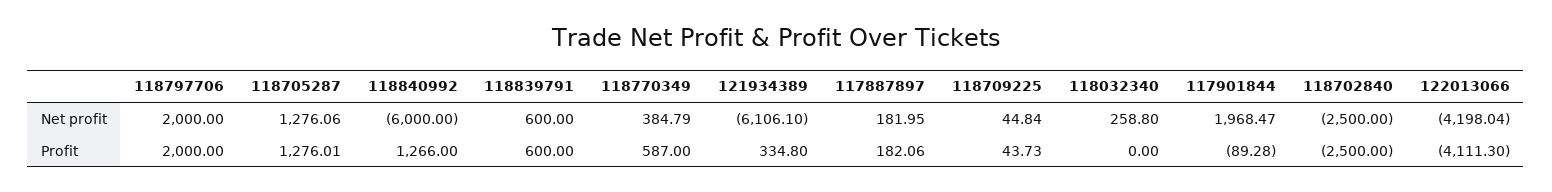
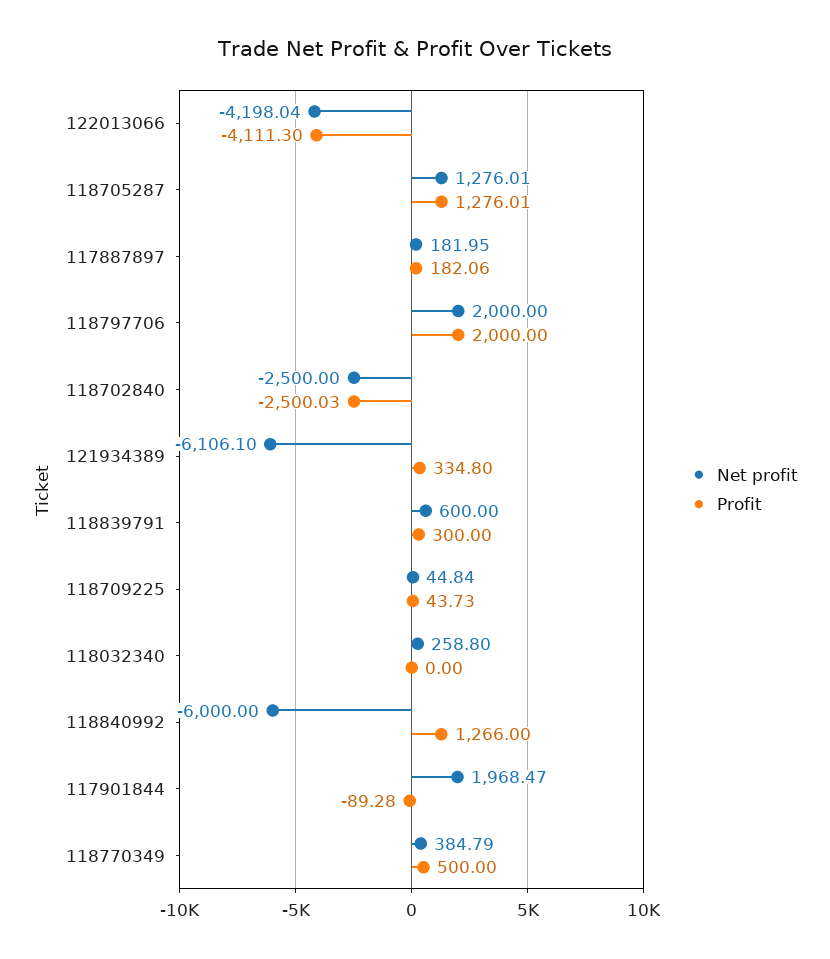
  {
    "Net profit": {
      "118797706": 2000,
-     "118705287": 1276.06,
+     "118705287": 1276.01,
      "118840992": -6000,
      "118839791": 600,
      "118770349": 384.79,
      "121934389": -6106.1,
      "117887897": 181.95,
      "118709225": 44.84,
      "118032340": 258.8,
      "117901844": 1968.47,
      "118702840": -2500,
      "122013066": -4198.04
    },
    "Profit": {
      "118797706": 2000,
      "118705287": 1276.01,
      "118840992": 1266,
-     "118839791": 600,
+     "118839791": 300,
-     "118770349": 587,
+     "118770349": 500,
      "121934389": 334.8,
      "117887897": 182.06,
      "118709225": 43.73,
      "118032340": 0,
      "117901844": -89.28,
-     "118702840": -2500,
+     "118702840": -2500.03,
      "122013066": -4111.3
    }
  }

